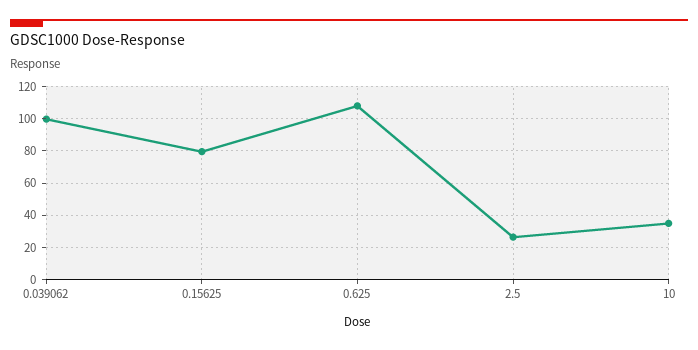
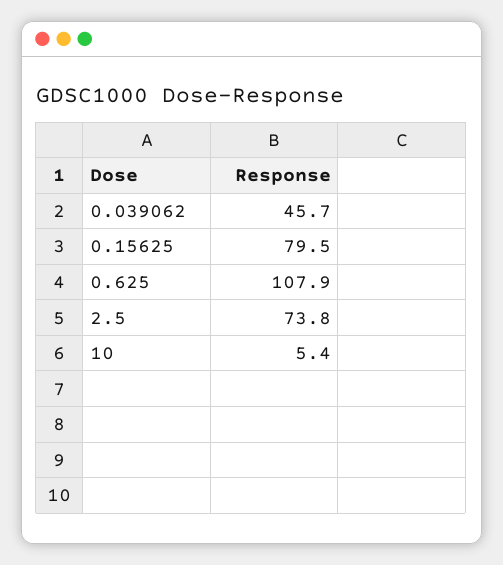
  {
-   "0.039062": 100,
+   "0.039062": 45.7,
    "0.15625": 79.5,
    "0.625": 107.9,
-   "2.5": 25,
+   "2.5": 73.8,
-   "10": 35
+   "10": 5.4
  }

